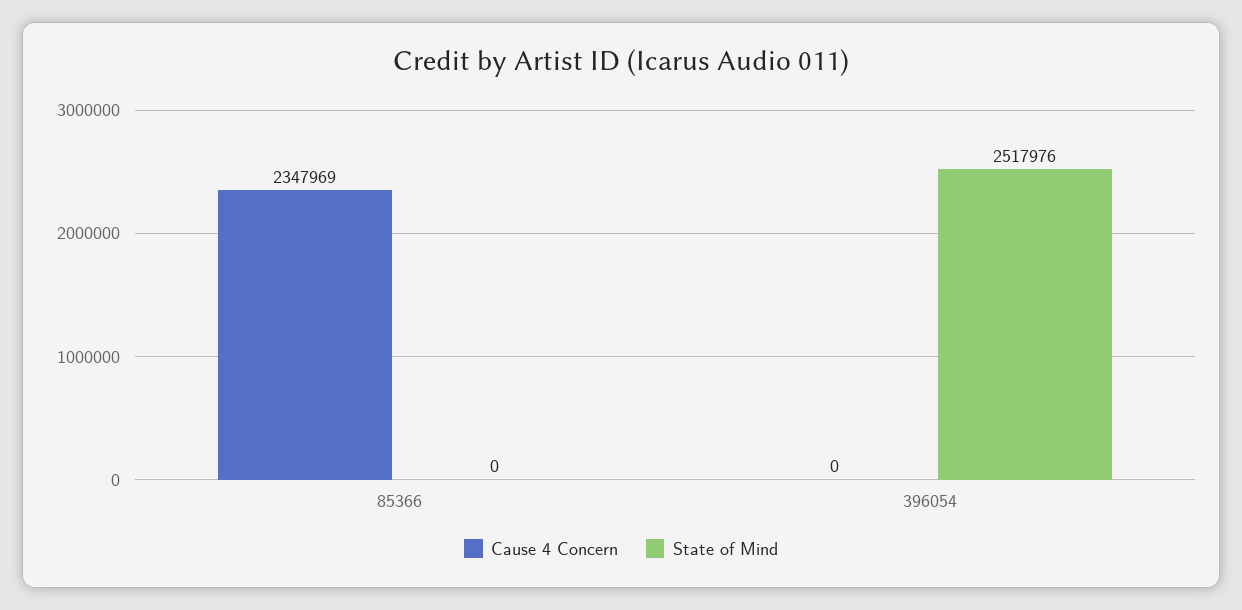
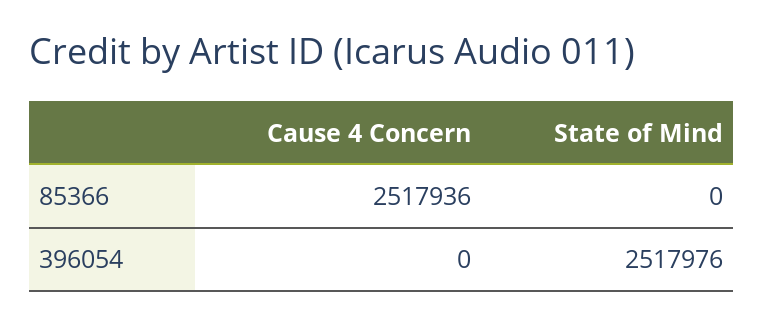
  {
    "Cause 4 Concern": {
-     "85366": 2347969,
+     "85366": 2517936,
      "396054": 0
    },
    "State of Mind": {
      "85366": 0,
      "396054": 2517976
    }
  }

